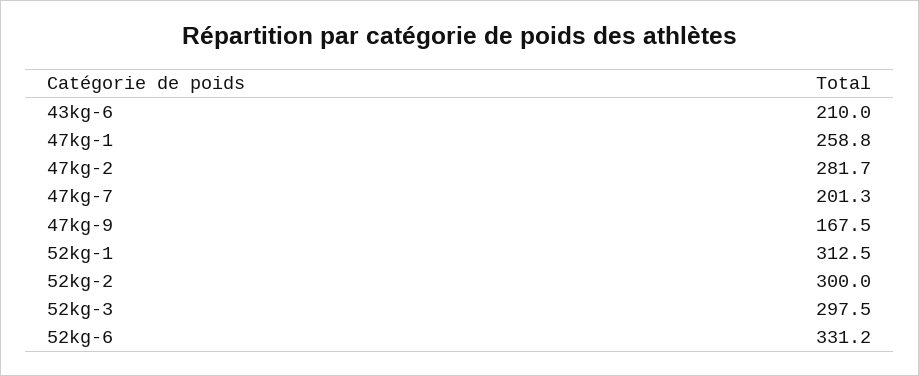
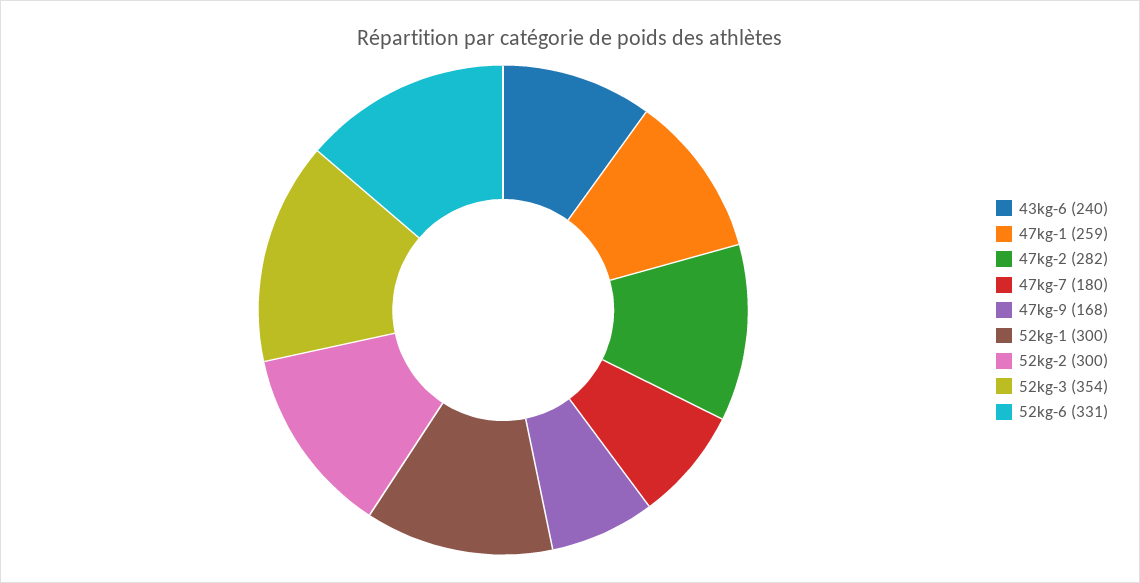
  {
-   "43kg-6": 210,
+   "43kg-6": 240,
    "47kg-1": 258.8,
    "47kg-2": 281.7,
-   "47kg-7": 201.3,
+   "47kg-7": 180,
    "47kg-9": 167.5,
-   "52kg-1": 312.5,
+   "52kg-1": 300,
    "52kg-2": 300,
-   "52kg-3": 297.5,
+   "52kg-3": 354,
    "52kg-6": 331.2
  }

